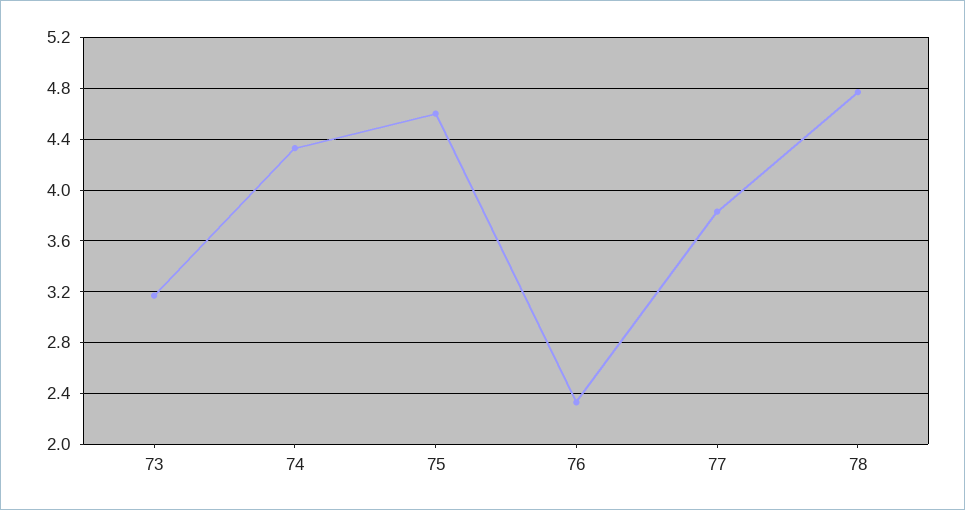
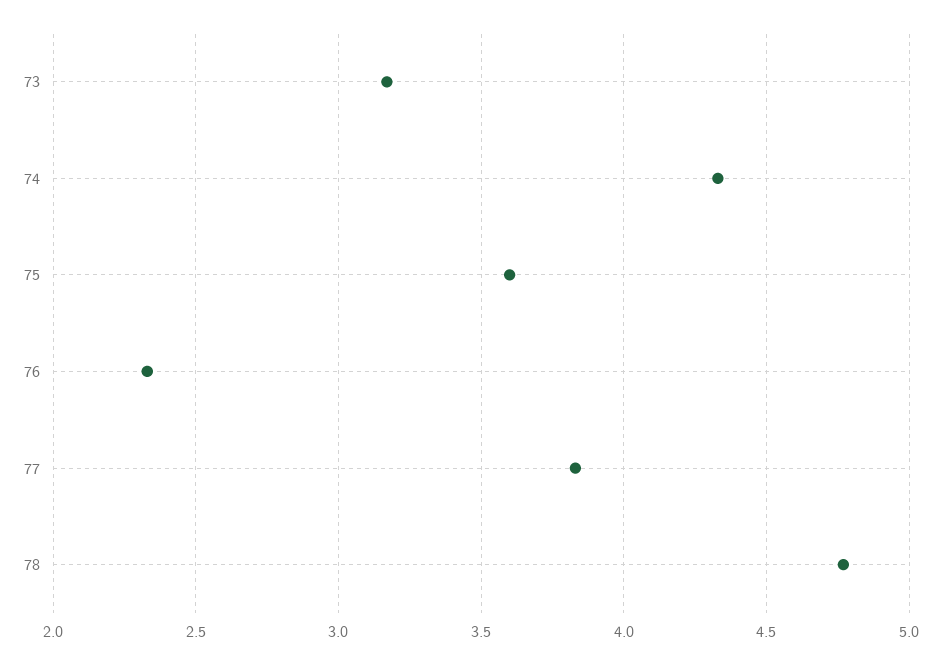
  {
    "73": 3.15,
    "74": 4.35,
-   "75": 4.6,
+   "75": 3.6,
    "76": 2.35,
    "77": 3.85,
    "78": 4.75
  }

